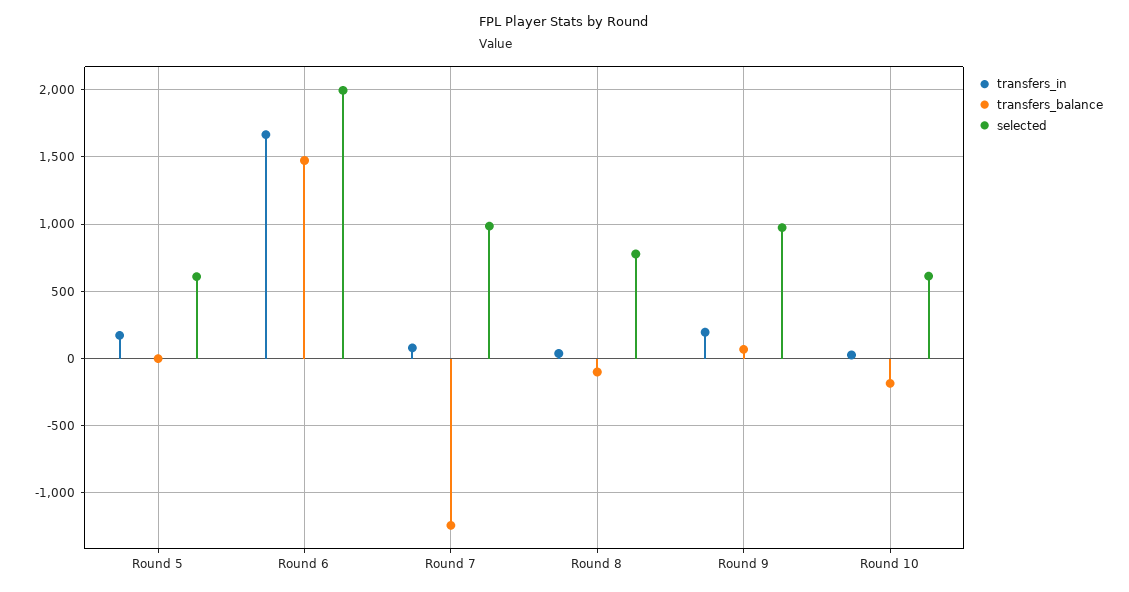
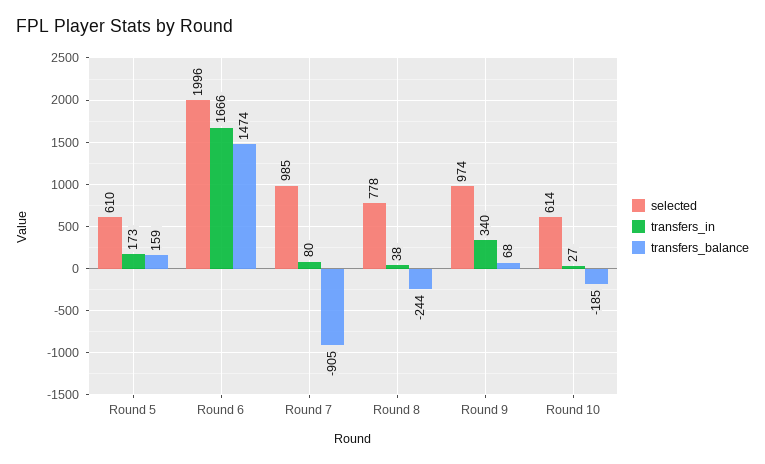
  {
    "transfers_in": {
      "Round 5": 173,
      "Round 6": 1666,
      "Round 7": 80,
      "Round 8": 38,
-     "Round 9": 200,
+     "Round 9": 340,
      "Round 10": 27
    },
    "transfers_balance": {
-     "Round 5": 0,
+     "Round 5": 159,
      "Round 6": 1474,
-     "Round 7": -1250,
+     "Round 7": -905,
-     "Round 8": -100,
+     "Round 8": -244,
      "Round 9": 68,
      "Round 10": -185
    },
    "selected": {
      "Round 5": 610,
      "Round 6": 1996,
      "Round 7": 985,
      "Round 8": 778,
      "Round 9": 974,
      "Round 10": 614
    }
  }

